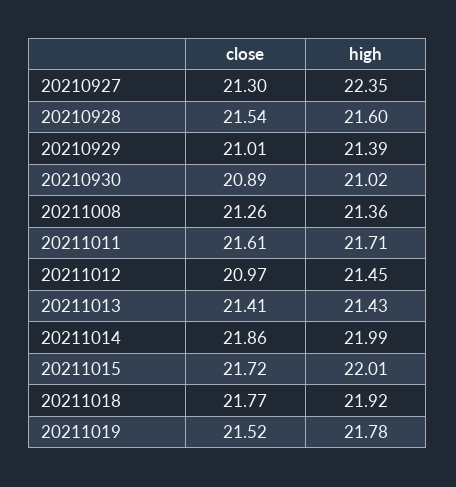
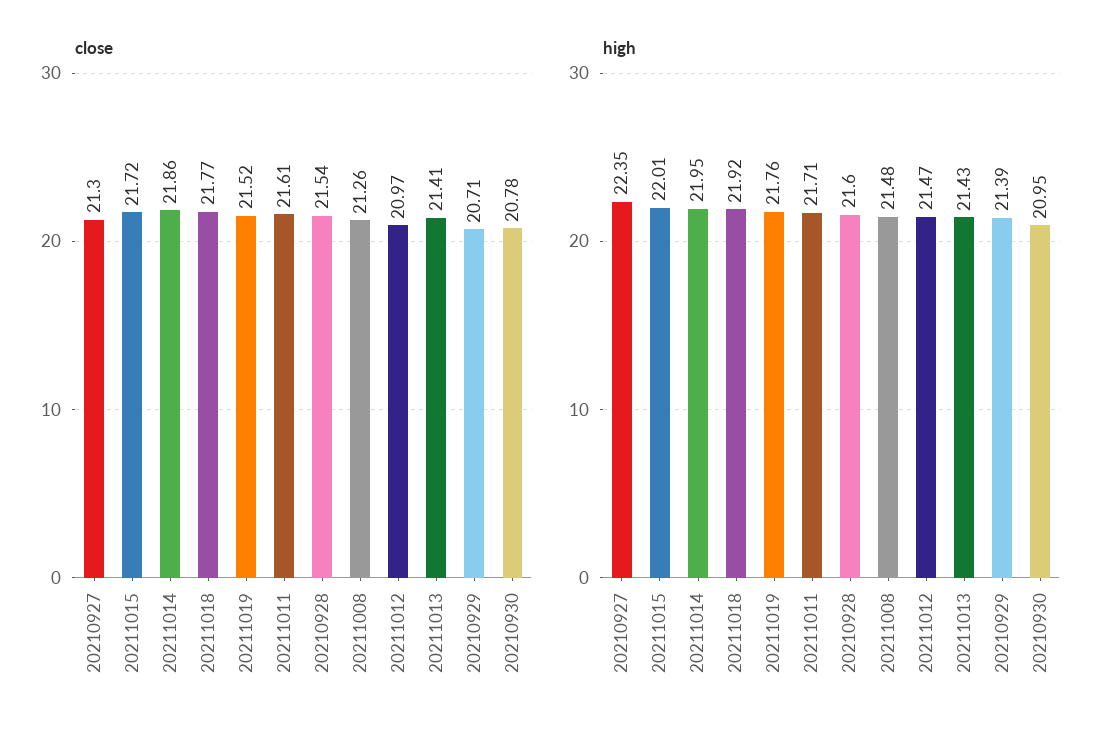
  {
    "close": {
      "20210927": 21.3,
      "20210928": 21.54,
-     "20210929": 21.01,
+     "20210929": 20.71,
-     "20210930": 20.89,
+     "20210930": 20.78,
      "20211008": 21.26,
      "20211011": 21.61,
      "20211012": 20.97,
      "20211013": 21.41,
      "20211014": 21.86,
      "20211015": 21.72,
      "20211018": 21.77,
      "20211019": 21.52
    },
    "high": {
      "20210927": 22.35,
      "20210928": 21.6,
      "20210929": 21.39,
-     "20210930": 21.02,
+     "20210930": 20.95,
-     "20211008": 21.36,
+     "20211008": 21.48,
      "20211011": 21.71,
-     "20211012": 21.45,
+     "20211012": 21.47,
      "20211013": 21.43,
-     "20211014": 21.99,
+     "20211014": 21.95,
      "20211015": 22.01,
      "20211018": 21.92,
-     "20211019": 21.78
+     "20211019": 21.76
    }
  }

